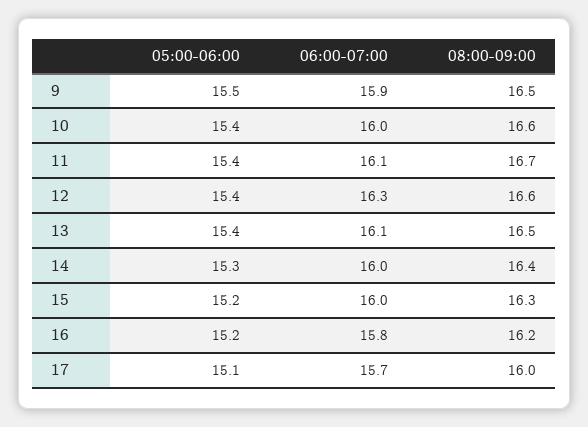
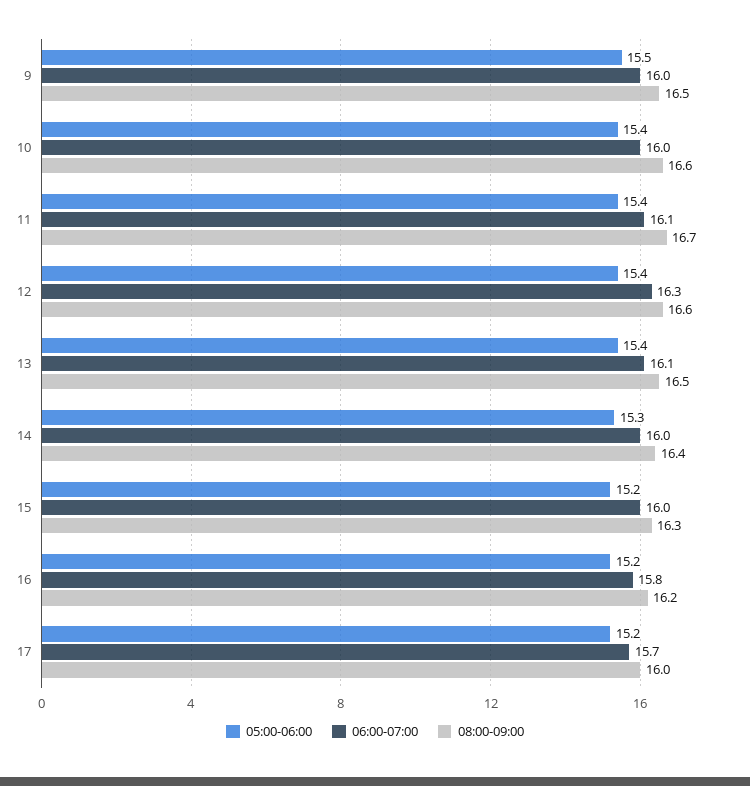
  {
    "05:00-06:00": {
      "9": 15.5,
      "10": 15.4,
      "11": 15.4,
      "12": 15.4,
      "13": 15.4,
      "14": 15.3,
      "15": 15.2,
      "16": 15.2,
-     "17": 15.1
+     "17": 15.2
    },
    "06:00-07:00": {
-     "9": 15.9,
+     "9": 16,
      "10": 16,
      "11": 16.1,
      "12": 16.3,
      "13": 16.1,
      "14": 16,
      "15": 16,
      "16": 15.8,
      "17": 15.7
    },
    "08:00-09:00": {
      "9": 16.5,
      "10": 16.6,
      "11": 16.7,
      "12": 16.6,
      "13": 16.5,
      "14": 16.4,
      "15": 16.3,
      "16": 16.2,
      "17": 16
    }
  }

